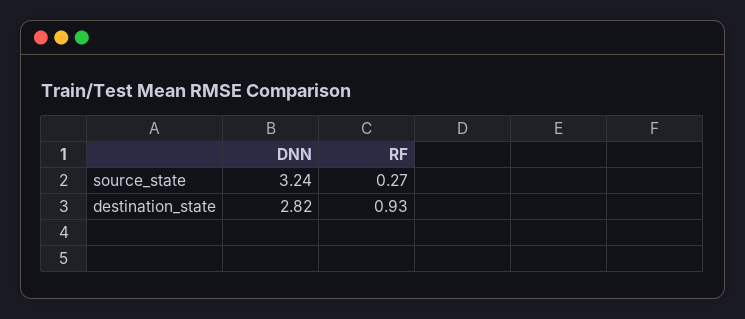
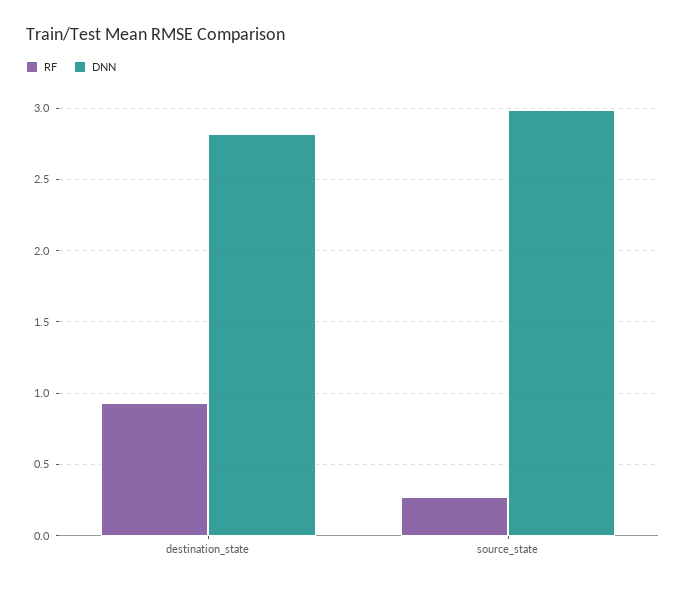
  {
    "DNN": {
-     "source_state": 3.24,
+     "source_state": 3,
      "destination_state": 2.82
    },
    "RF": {
      "source_state": 0.27,
      "destination_state": 0.93
    }
  }

